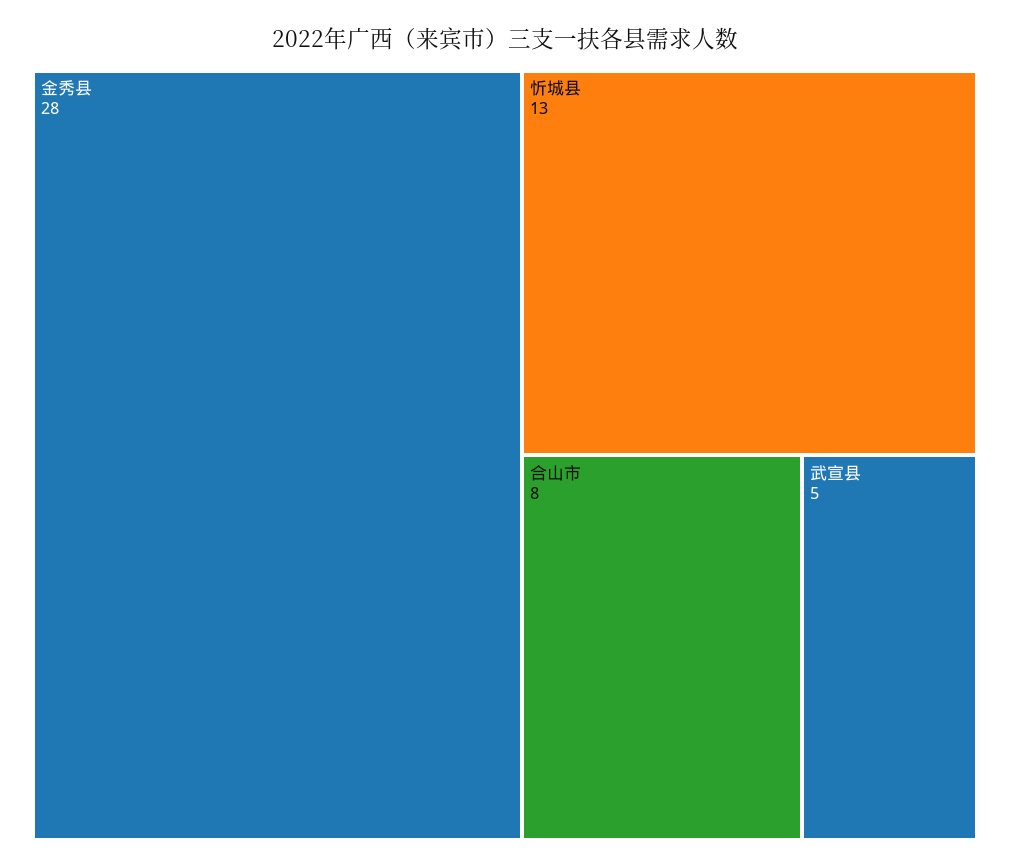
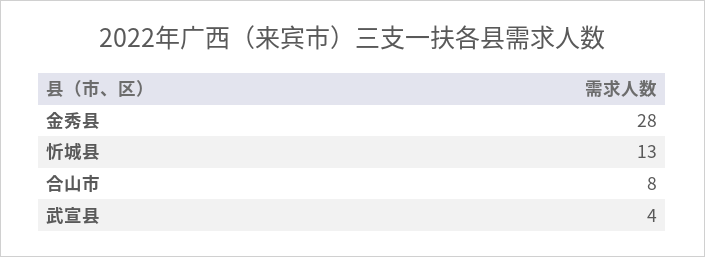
  {
    "金秀县": 28,
    "忻城县": 13,
    "合山市": 8,
-   "武宣县": 5
+   "武宣县": 4
  }

